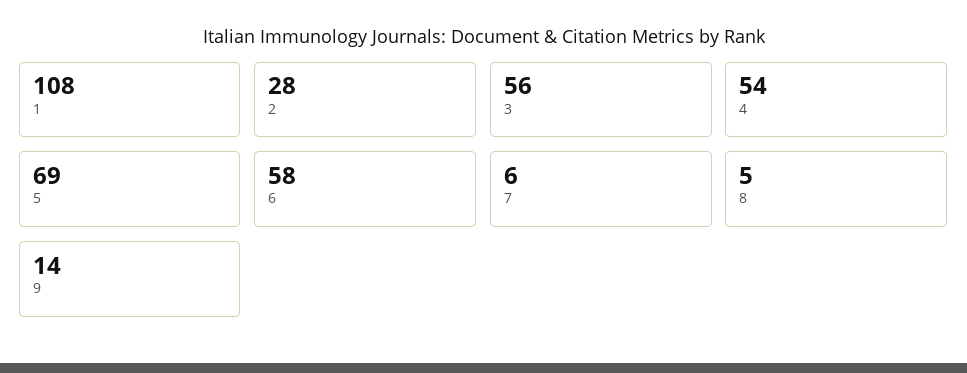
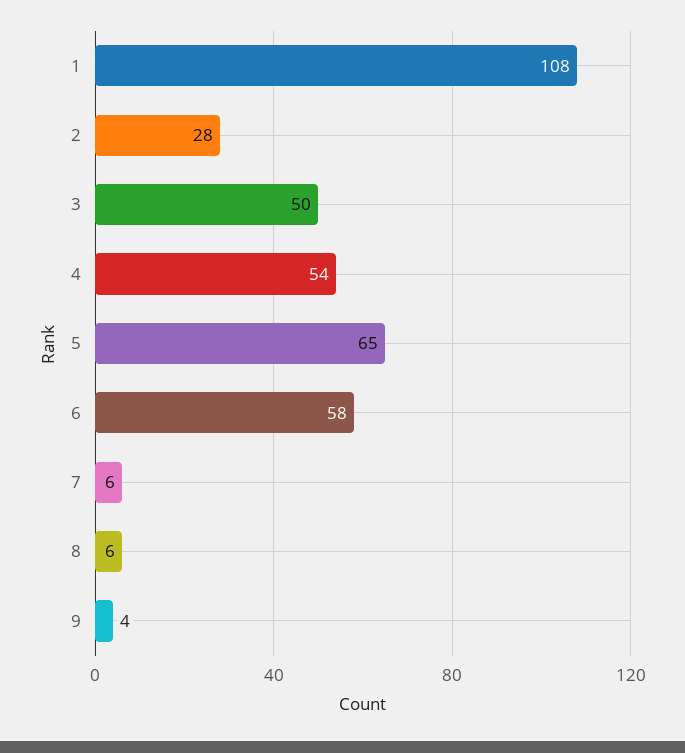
  {
    "1": 108,
    "2": 28,
-   "3": 56,
+   "3": 50,
    "4": 54,
-   "5": 69,
+   "5": 65,
    "6": 58,
    "7": 6,
-   "8": 5,
+   "8": 6,
-   "9": 14
+   "9": 4
  }

